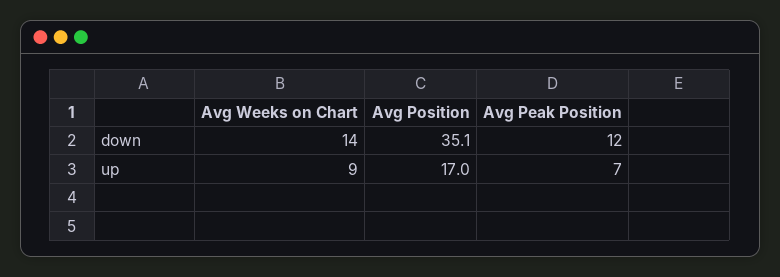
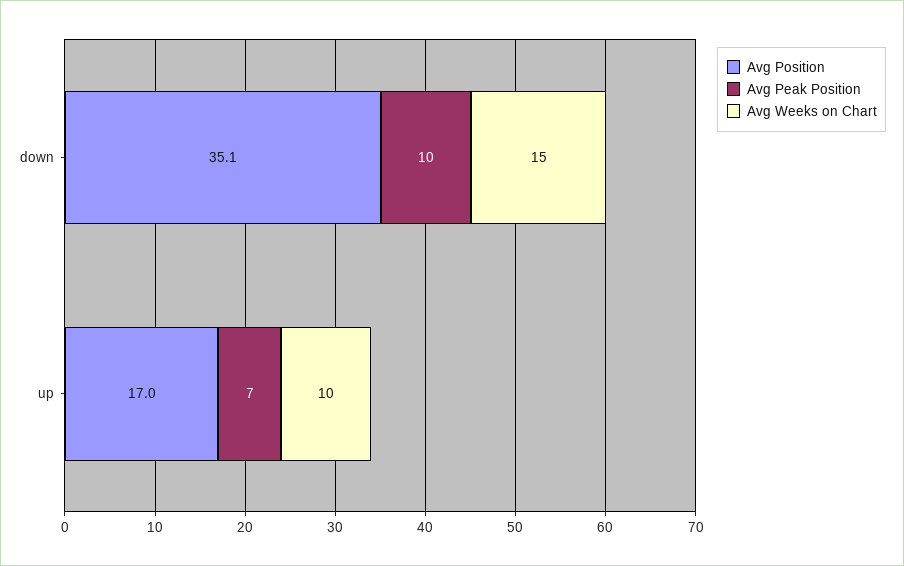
  {
    "Avg Weeks on Chart": {
-     "down": 14,
+     "down": 15,
-     "up": 9
+     "up": 10
    },
    "Avg Position": {
      "down": 35.1,
      "up": 17
    },
    "Avg Peak Position": {
-     "down": 12,
+     "down": 10,
      "up": 7
    }
  }

